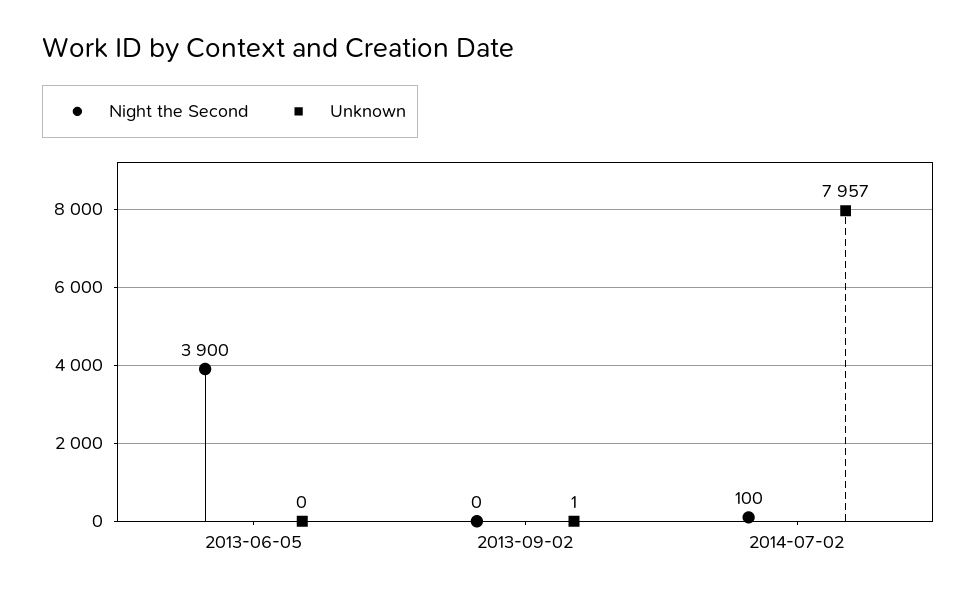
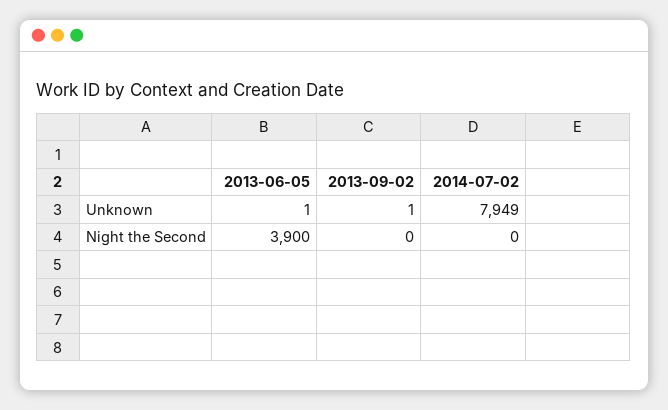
  {
    "Night the Second": {
      "2013-06-05": 3900,
      "2013-09-02": 0,
-     "2014-07-02": 100
+     "2014-07-02": 0
    },
    "Unknown": {
-     "2013-06-05": 0,
+     "2013-06-05": 1,
      "2013-09-02": 1,
-     "2014-07-02": 7957
+     "2014-07-02": 7949
    }
  }

